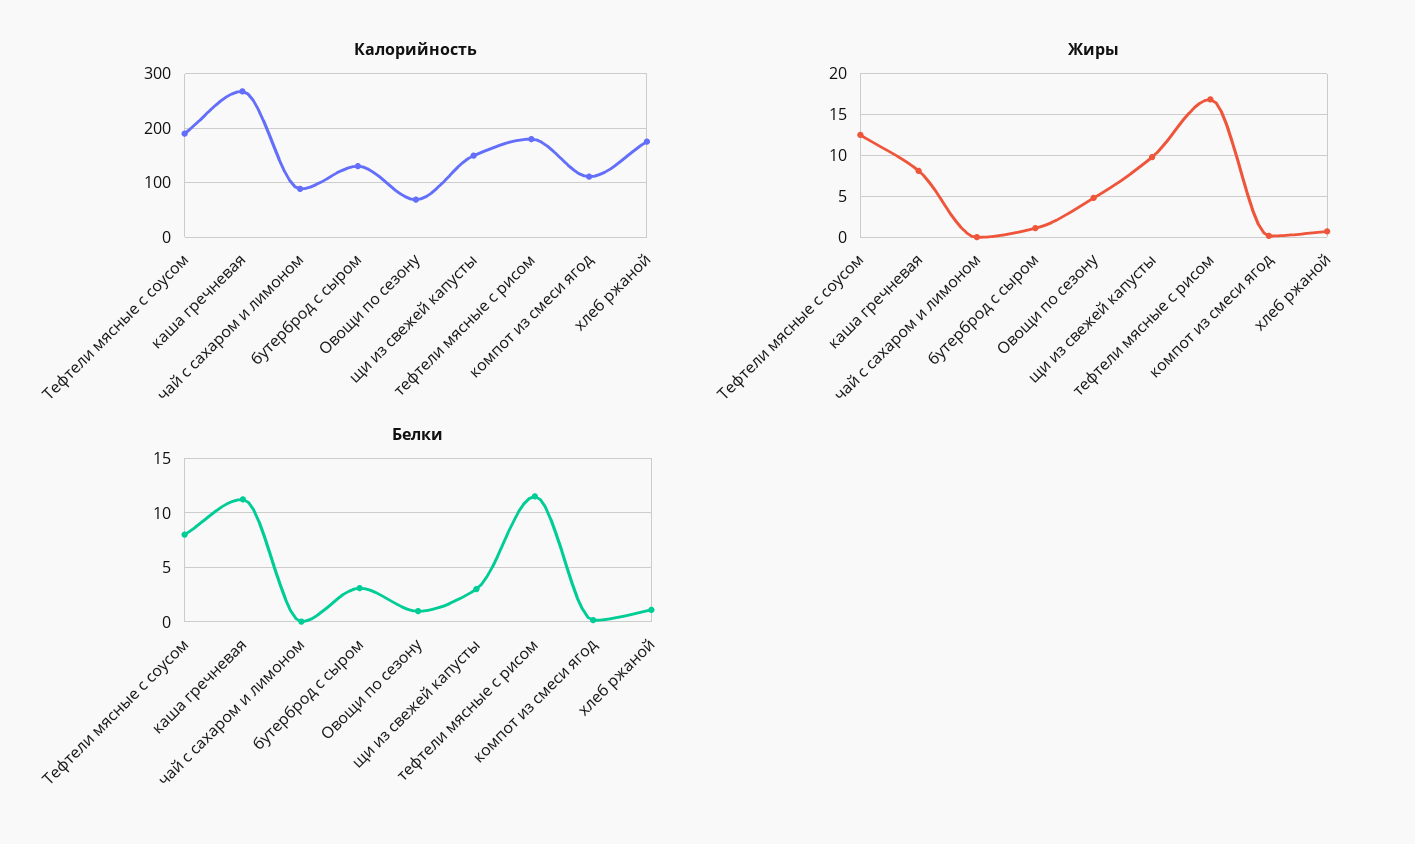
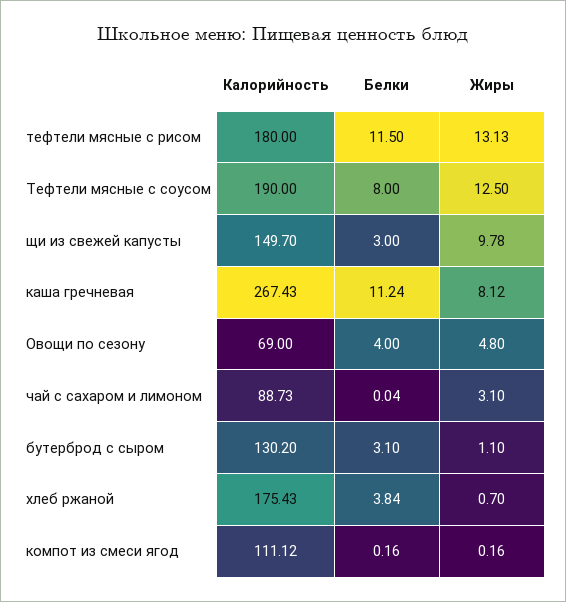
  {
    "Калорийность": {
      "Тефтели мясные с соусом": 190,
      "каша гречневая": 267.43,
      "чай с сахаром и лимоном": 88.73,
      "бутерброд с сыром": 130.2,
      "Овощи по сезону": 69,
      "щи из свежей капусты": 149.7,
      "тефтели мясные с рисом": 180,
      "компот из смеси ягод": 111.12,
      "хлеб ржаной": 175.43
    },
    "Жиры": {
      "Тефтели мясные с соусом": 12.5,
      "каша гречневая": 8.12,
-     "чай с сахаром и лимоном": 0,
+     "чай с сахаром и лимоном": 3.1,
      "бутерброд с сыром": 1.1,
      "Овощи по сезону": 4.8,
      "щи из свежей капусты": 9.78,
-     "тефтели мясные с рисом": 17,
+     "тефтели мясные с рисом": 13.13,
      "компот из смеси ягод": 0.16,
      "хлеб ржаной": 0.7
    },
    "Белки": {
      "Тефтели мясные с соусом": 8,
      "каша гречневая": 11.24,
      "чай с сахаром и лимоном": 0.04,
      "бутерброд с сыром": 3.1,
-     "Овощи по сезону": 1,
+     "Овощи по сезону": 4,
      "щи из свежей капусты": 3,
      "тефтели мясные с рисом": 11.5,
      "компот из смеси ягод": 0.16,
-     "хлеб ржаной": 1
+     "хлеб ржаной": 3.84
    }
  }

